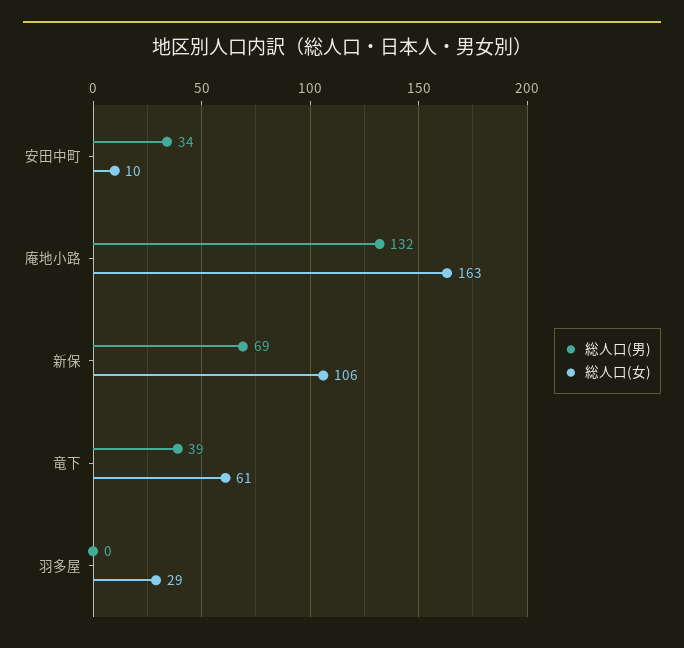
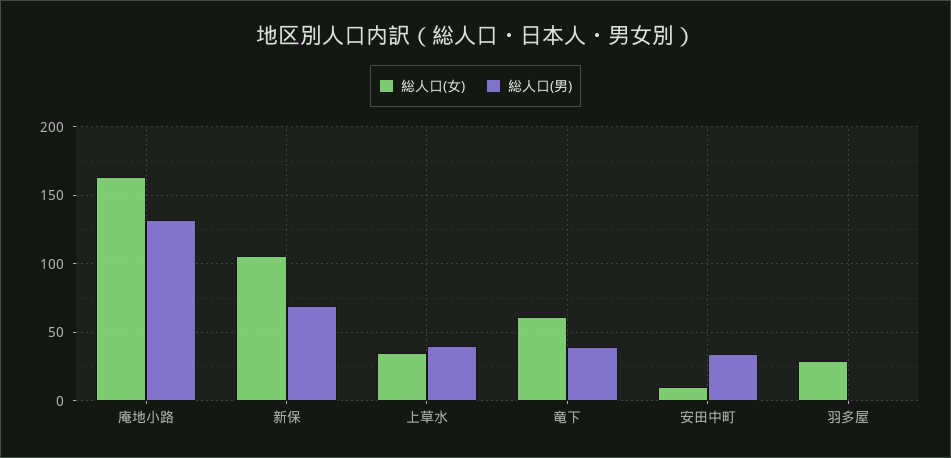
  {
    "総人口(男)": {
      "安田中町": 34,
      "庵地小路": 132,
      "新保": 69,
      "竜下": 39,
-     "羽多屋": 0
+     "羽多屋": 0,
+     "上草水": 40
    },
    "総人口(女)": {
      "安田中町": 10,
      "庵地小路": 163,
      "新保": 106,
      "竜下": 61,
-     "羽多屋": 29
+     "羽多屋": 29,
+     "上草水": 35
    }
  }

